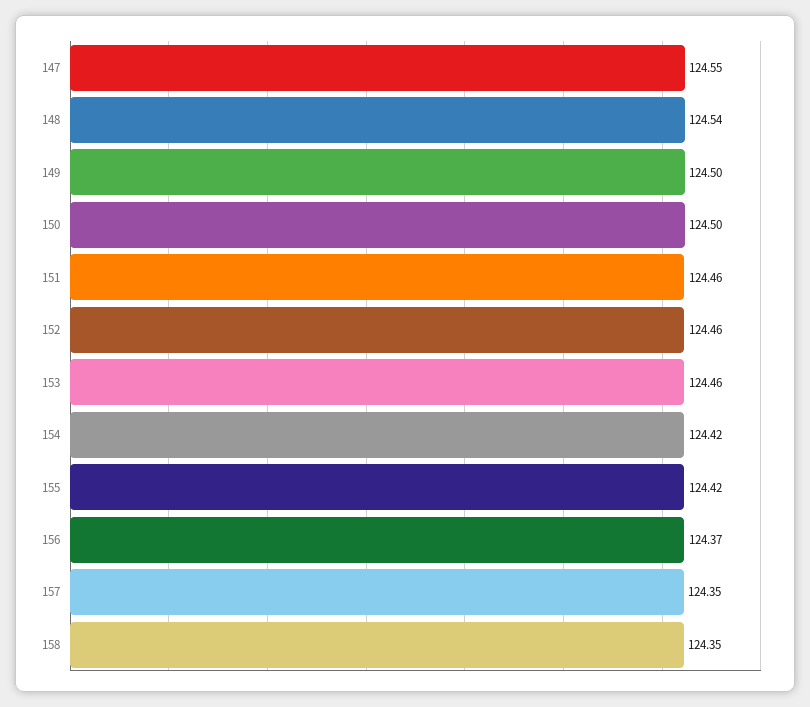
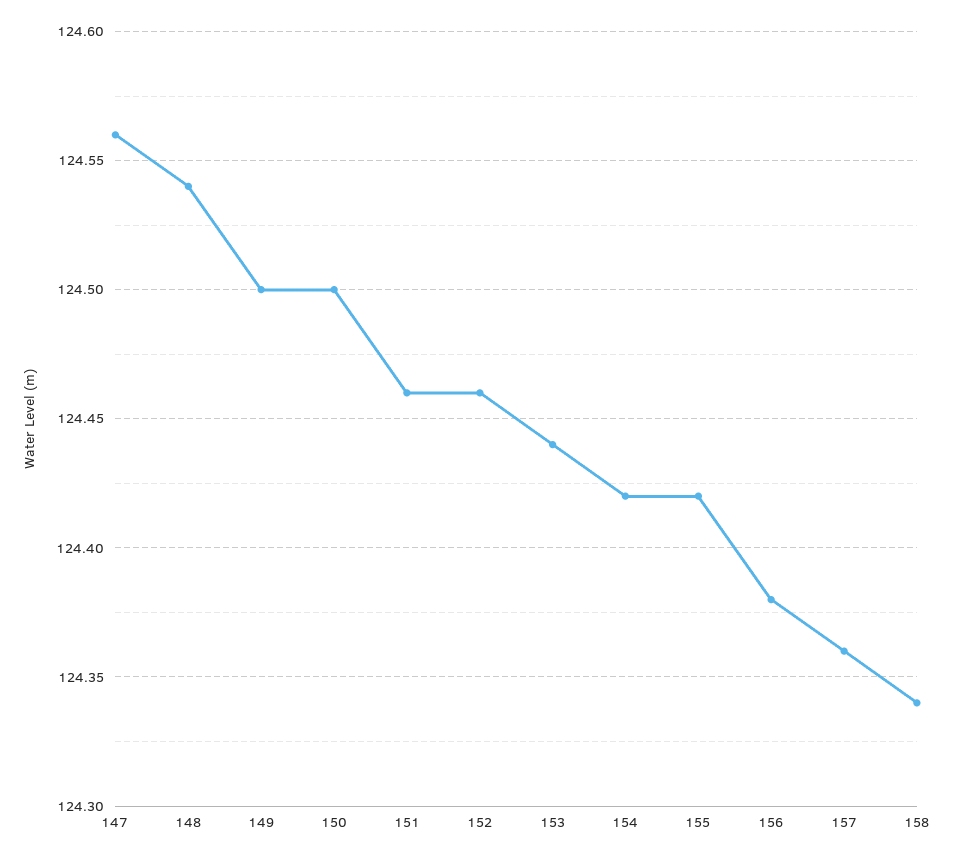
  {
-   "147": 124.55,
+   "147": 124.56,
    "148": 124.54,
    "149": 124.5,
    "150": 124.5,
    "151": 124.46,
    "152": 124.46,
-   "153": 124.46,
+   "153": 124.44,
    "154": 124.42,
    "155": 124.42,
-   "156": 124.37,
+   "156": 124.38,
-   "157": 124.35,
+   "157": 124.36,
-   "158": 124.35
+   "158": 124.34
  }

